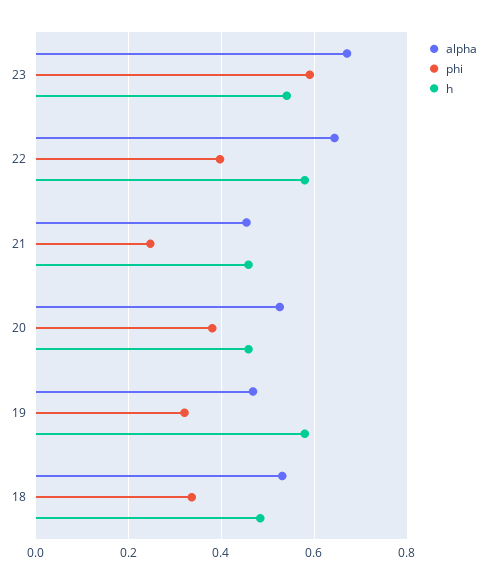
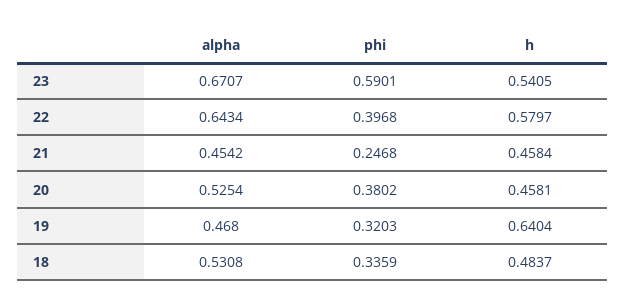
  {
    "alpha": {
      "23": 0.6707,
      "22": 0.6434,
      "21": 0.4542,
      "20": 0.5254,
      "19": 0.468,
      "18": 0.5308
    },
    "phi": {
      "23": 0.5901,
      "22": 0.3968,
      "21": 0.2468,
      "20": 0.3802,
      "19": 0.3203,
      "18": 0.3359
    },
    "h": {
      "23": 0.5405,
      "22": 0.5797,
      "21": 0.4584,
      "20": 0.4581,
-     "19": 0.58,
+     "19": 0.6404,
      "18": 0.4837
    }
  }

